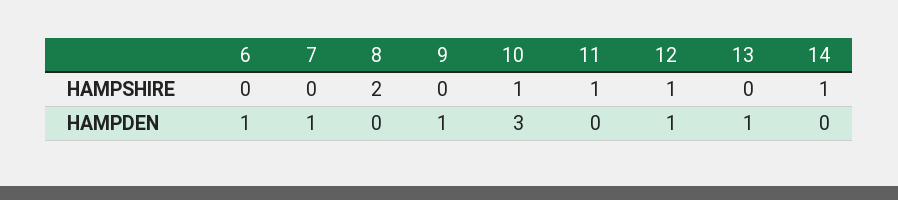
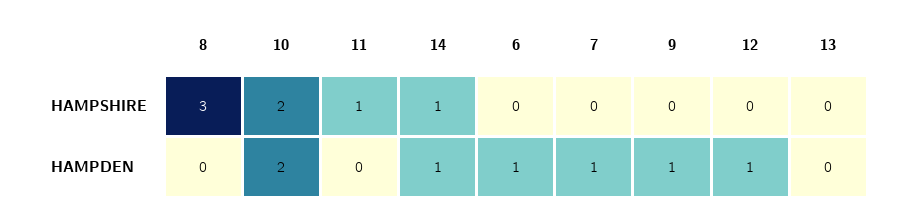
  {
    "6": {
      "HAMPSHIRE": 0,
      "HAMPDEN": 1
    },
    "7": {
      "HAMPSHIRE": 0,
      "HAMPDEN": 1
    },
    "8": {
-     "HAMPSHIRE": 2,
+     "HAMPSHIRE": 3,
      "HAMPDEN": 0
    },
    "9": {
      "HAMPSHIRE": 0,
      "HAMPDEN": 1
    },
    "10": {
-     "HAMPSHIRE": 1,
+     "HAMPSHIRE": 2,
-     "HAMPDEN": 3
+     "HAMPDEN": 2
    },
    "11": {
      "HAMPSHIRE": 1,
      "HAMPDEN": 0
    },
    "12": {
-     "HAMPSHIRE": 1,
+     "HAMPSHIRE": 0,
      "HAMPDEN": 1
    },
    "13": {
      "HAMPSHIRE": 0,
-     "HAMPDEN": 1
+     "HAMPDEN": 0
    },
    "14": {
      "HAMPSHIRE": 1,
-     "HAMPDEN": 0
+     "HAMPDEN": 1
    }
  }

